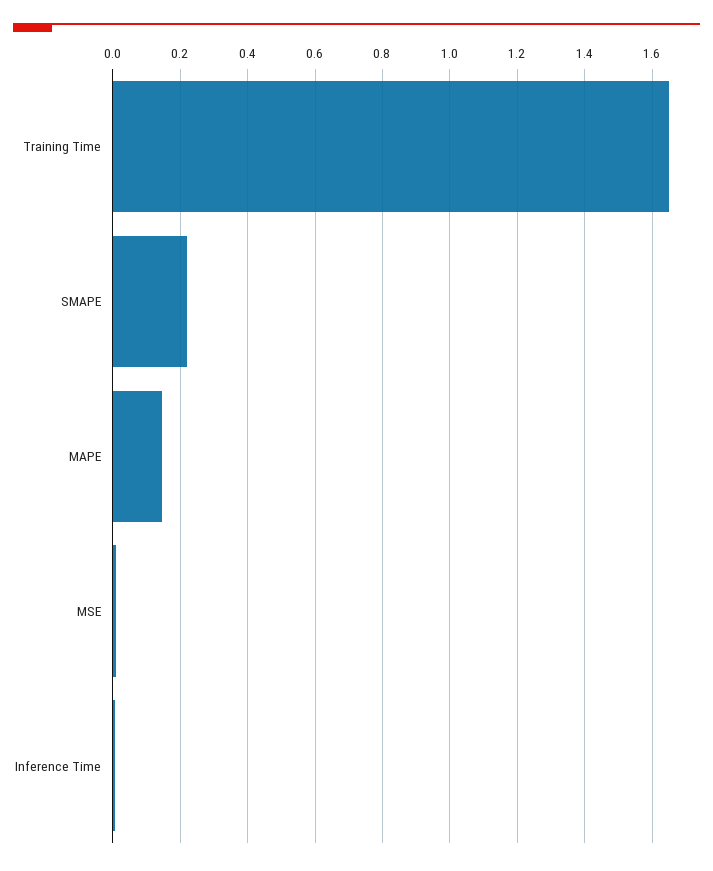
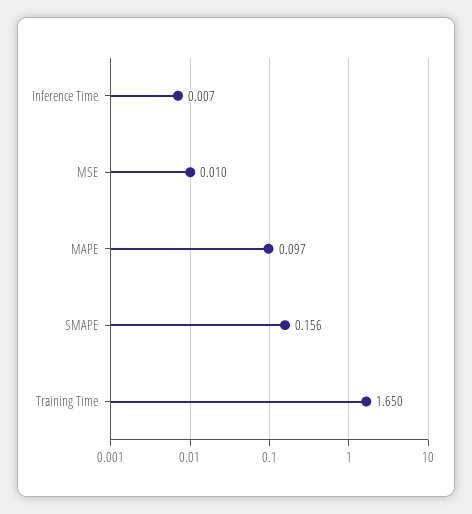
  {
    "Training Time": 1.65,
-   "SMAPE": 0.22,
+   "SMAPE": 0.156,
-   "MAPE": 0.14,
+   "MAPE": 0.097,
    "MSE": 0.01,
    "Inference Time": 0.007
  }

